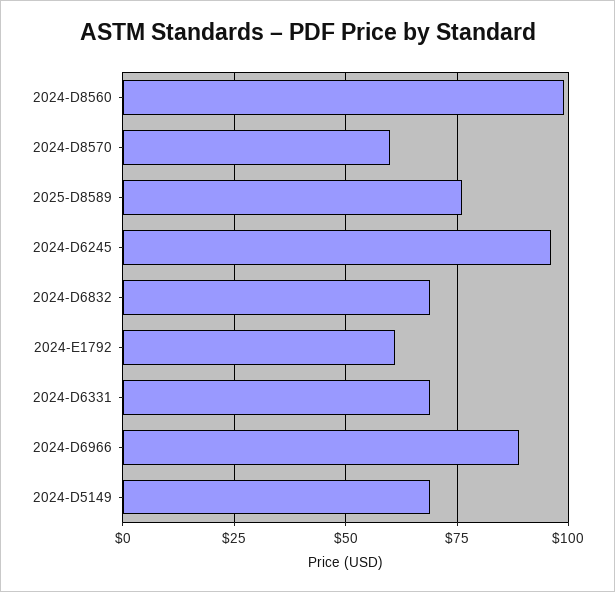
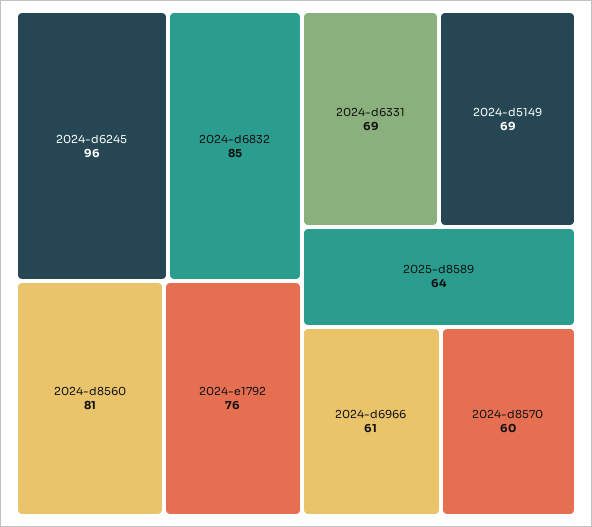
  {
-   "2024-D8560": 100,
+   "2024-D8560": 81,
    "2024-D8570": 60,
-   "2025-D8589": 75,
+   "2025-D8589": 64,
    "2024-D6245": 96,
-   "2024-D6832": 70,
+   "2024-D6832": 85,
-   "2024-E1792": 60,
+   "2024-E1792": 76,
    "2024-D6331": 69,
-   "2024-D6966": 90,
+   "2024-D6966": 61,
    "2024-D5149": 69
  }

